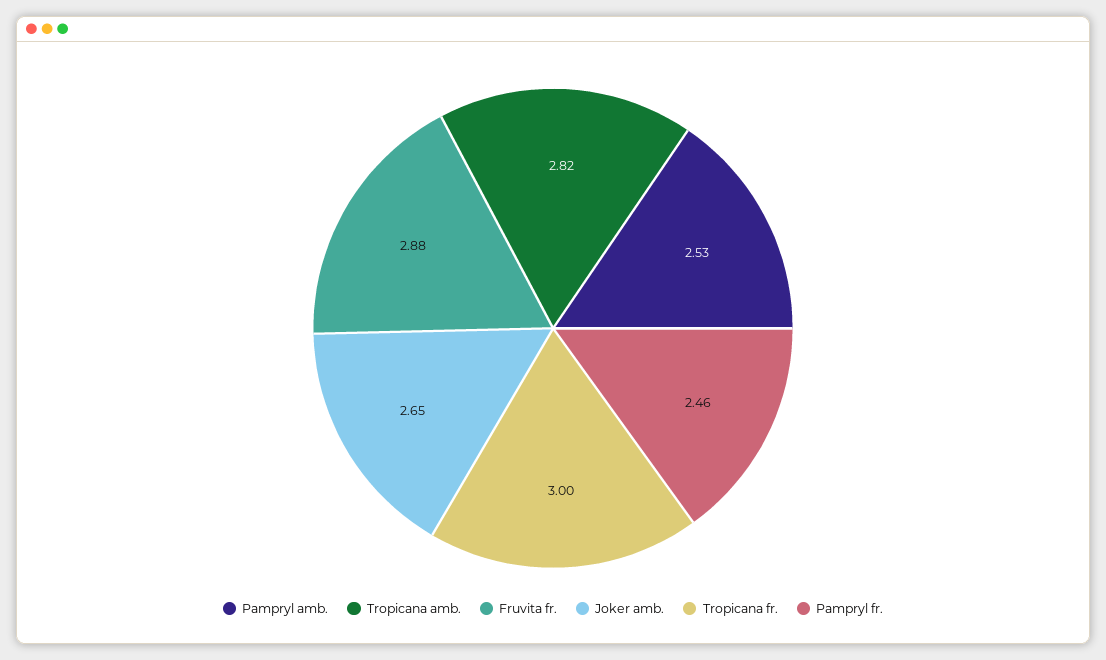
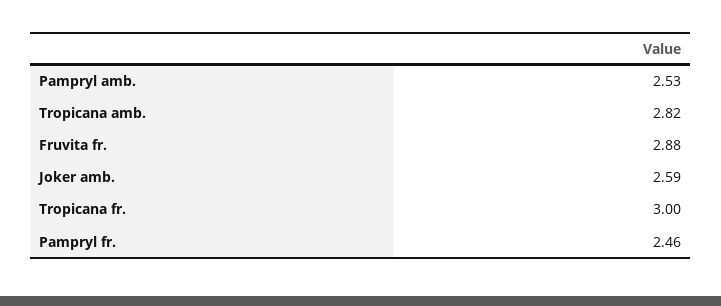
  {
    "Pampryl amb.": 2.53,
    "Tropicana amb.": 2.82,
    "Fruvita fr.": 2.88,
-   "Joker amb.": 2.65,
+   "Joker amb.": 2.59,
    "Tropicana fr.": 3,
    "Pampryl fr.": 2.46
  }

